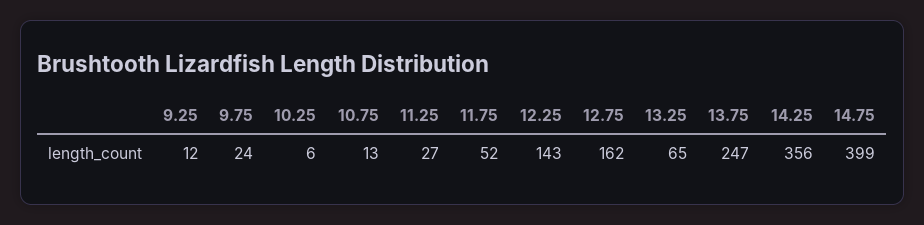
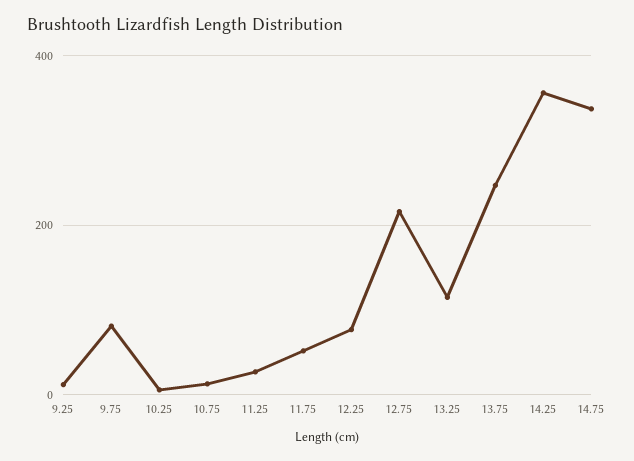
  {
    "9.25": 12,
-   "9.75": 24,
+   "9.75": 80,
    "10.25": 6,
    "10.75": 13,
    "11.25": 27,
    "11.75": 52,
-   "12.25": 143,
+   "12.25": 80,
-   "12.75": 162,
+   "12.75": 220,
-   "13.25": 65,
+   "13.25": 120,
    "13.75": 247,
    "14.25": 356,
-   "14.75": 399
+   "14.75": 340
  }

